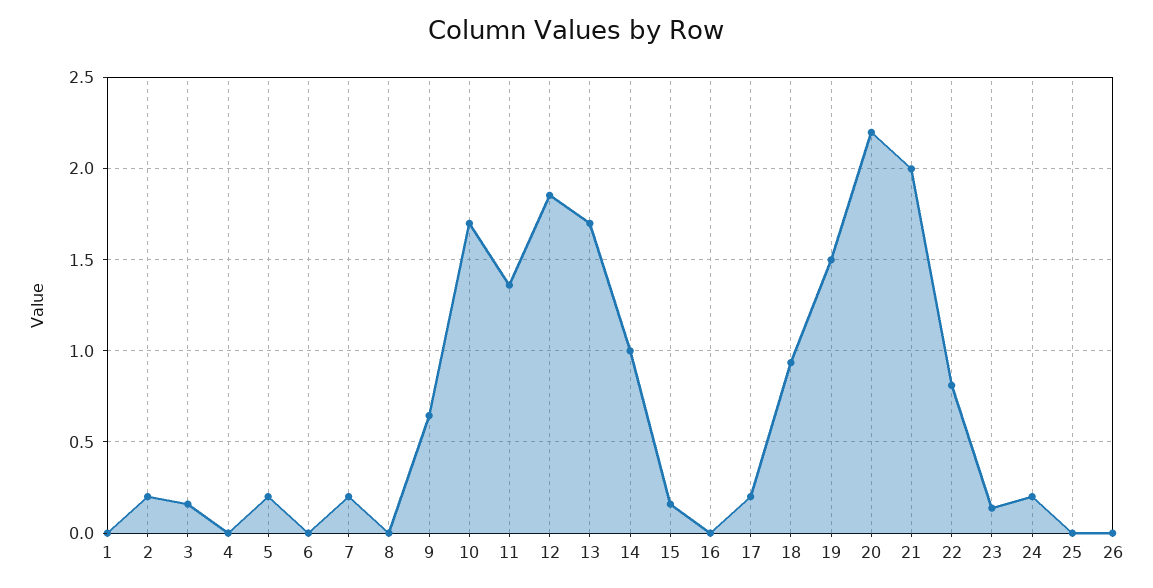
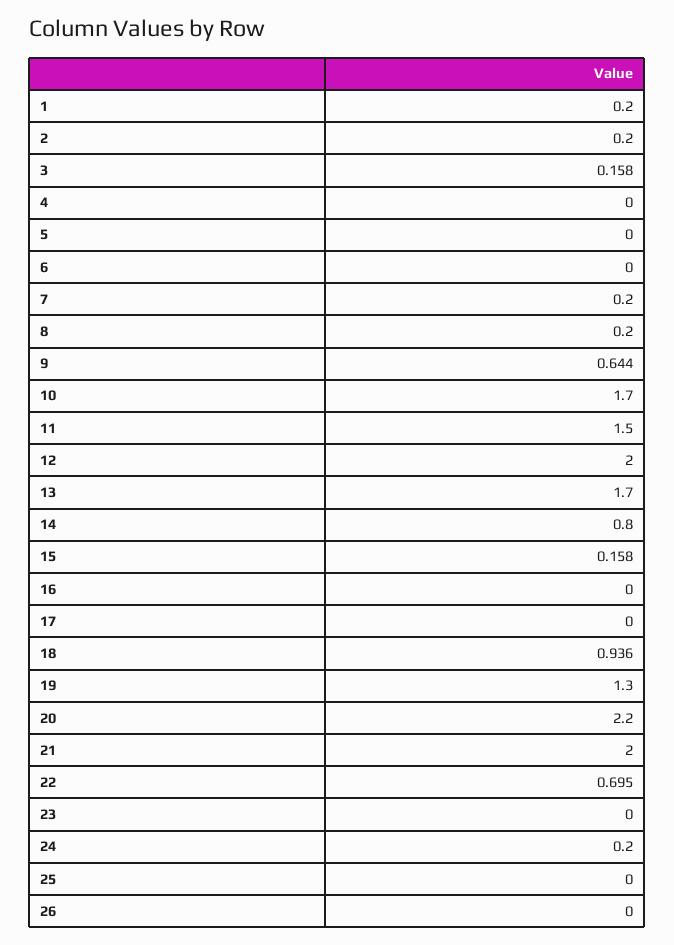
  {
-   "1": 0,
+   "1": 0.2,
    "2": 0.2,
    "3": 0.158,
    "4": 0,
-   "5": 0.2,
+   "5": 0,
    "6": 0,
    "7": 0.2,
-   "8": 0,
+   "8": 0.2,
    "9": 0.644,
    "10": 1.7,
-   "11": 1.35,
+   "11": 1.5,
-   "12": 1.85,
+   "12": 2,
    "13": 1.7,
-   "14": 1,
+   "14": 0.8,
    "15": 0.158,
    "16": 0,
-   "17": 0.2,
+   "17": 0,
    "18": 0.936,
-   "19": 1.5,
+   "19": 1.3,
    "20": 2.2,
    "21": 2,
-   "22": 0.8,
+   "22": 0.695,
-   "23": 0.15,
+   "23": 0,
    "24": 0.2,
    "25": 0,
    "26": 0
  }

